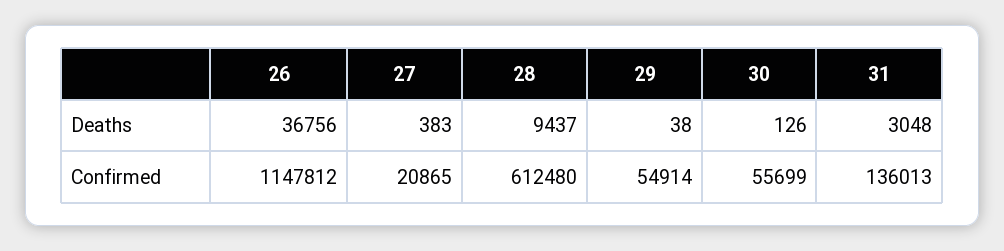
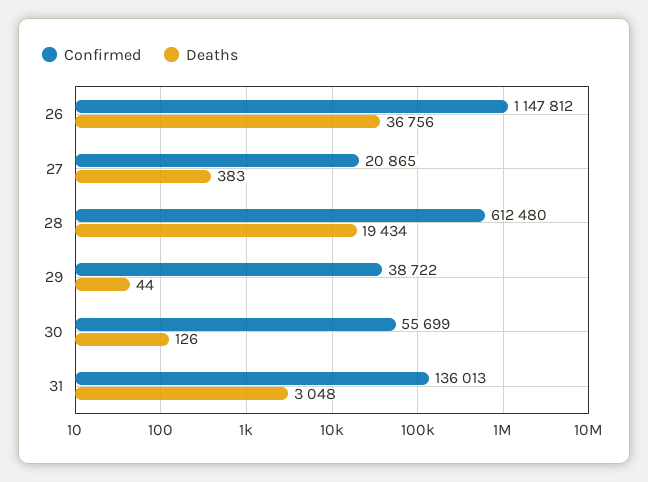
  {
    "Deaths": {
      "26": 36756,
      "27": 383,
-     "28": 9437,
+     "28": 19434,
-     "29": 38,
+     "29": 44,
      "30": 126,
      "31": 3048
    },
    "Confirmed": {
      "26": 1147812,
      "27": 20865,
      "28": 612480,
-     "29": 54914,
+     "29": 38722,
      "30": 55699,
      "31": 136013
    }
  }

